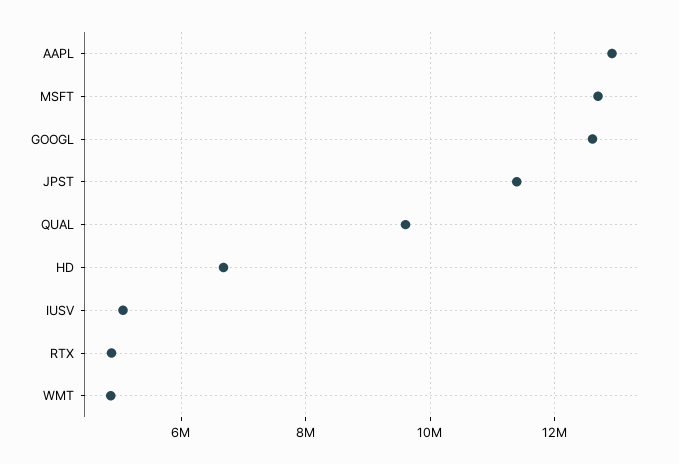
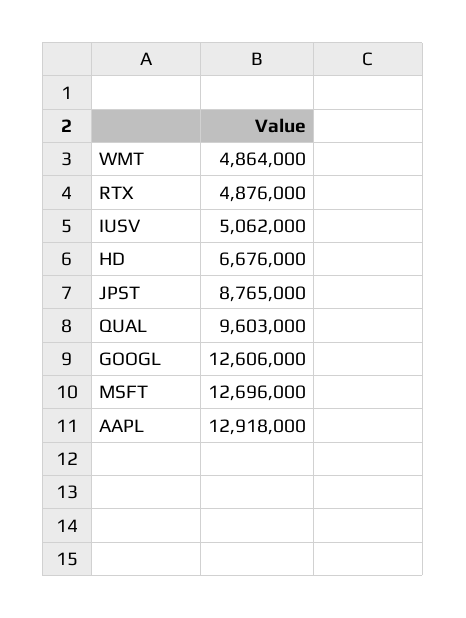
  {
    "AAPL": 12918000,
    "MSFT": 12696000,
    "GOOGL": 12606000,
-   "JPST": 11400000,
+   "JPST": 8765000,
    "QUAL": 9603000,
    "HD": 6676000,
    "IUSV": 5062000,
    "RTX": 4876000,
    "WMT": 4864000
  }

